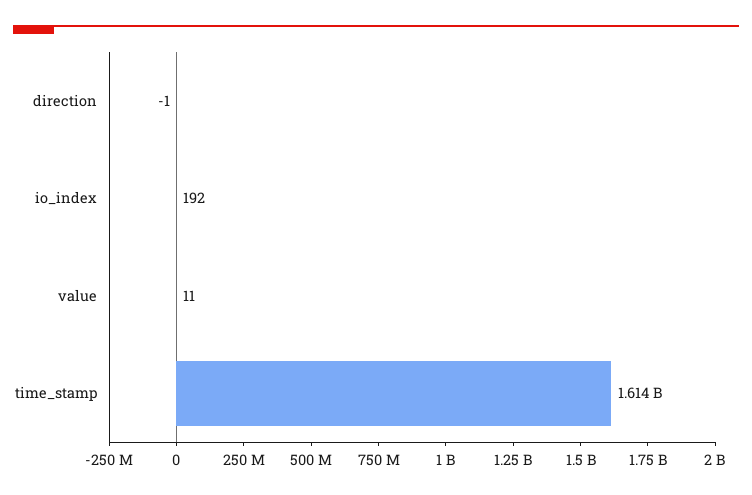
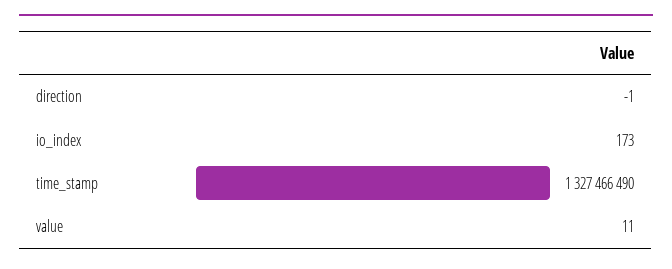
  {
    "direction": -1,
-   "io_index": 192,
+   "io_index": 173,
    "value": 11,
-   "time_stamp": 1614000000
+   "time_stamp": 1327466490
  }

